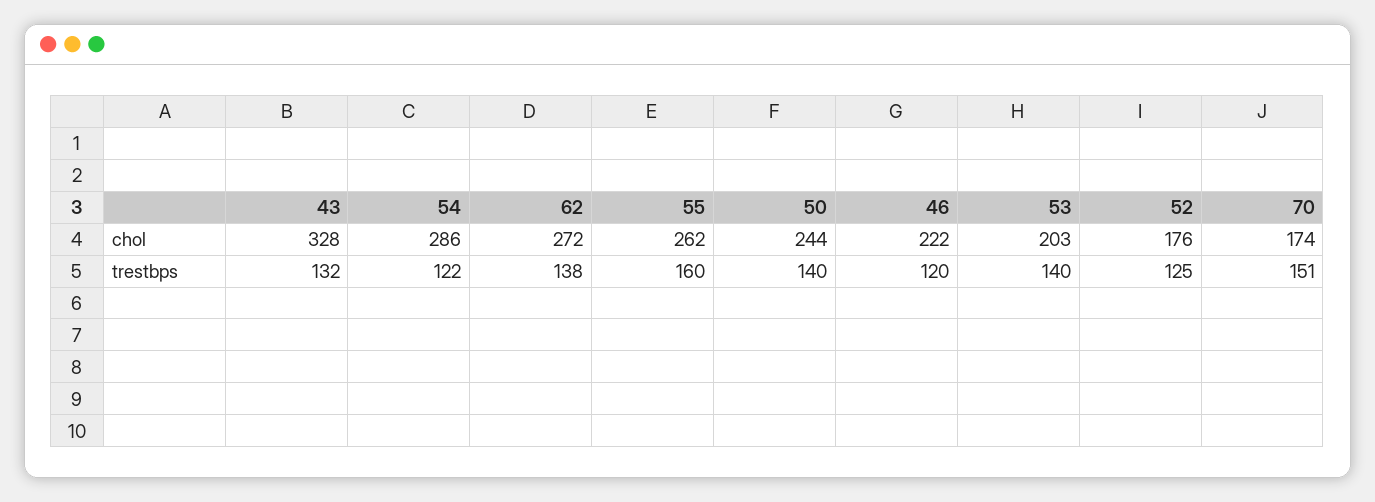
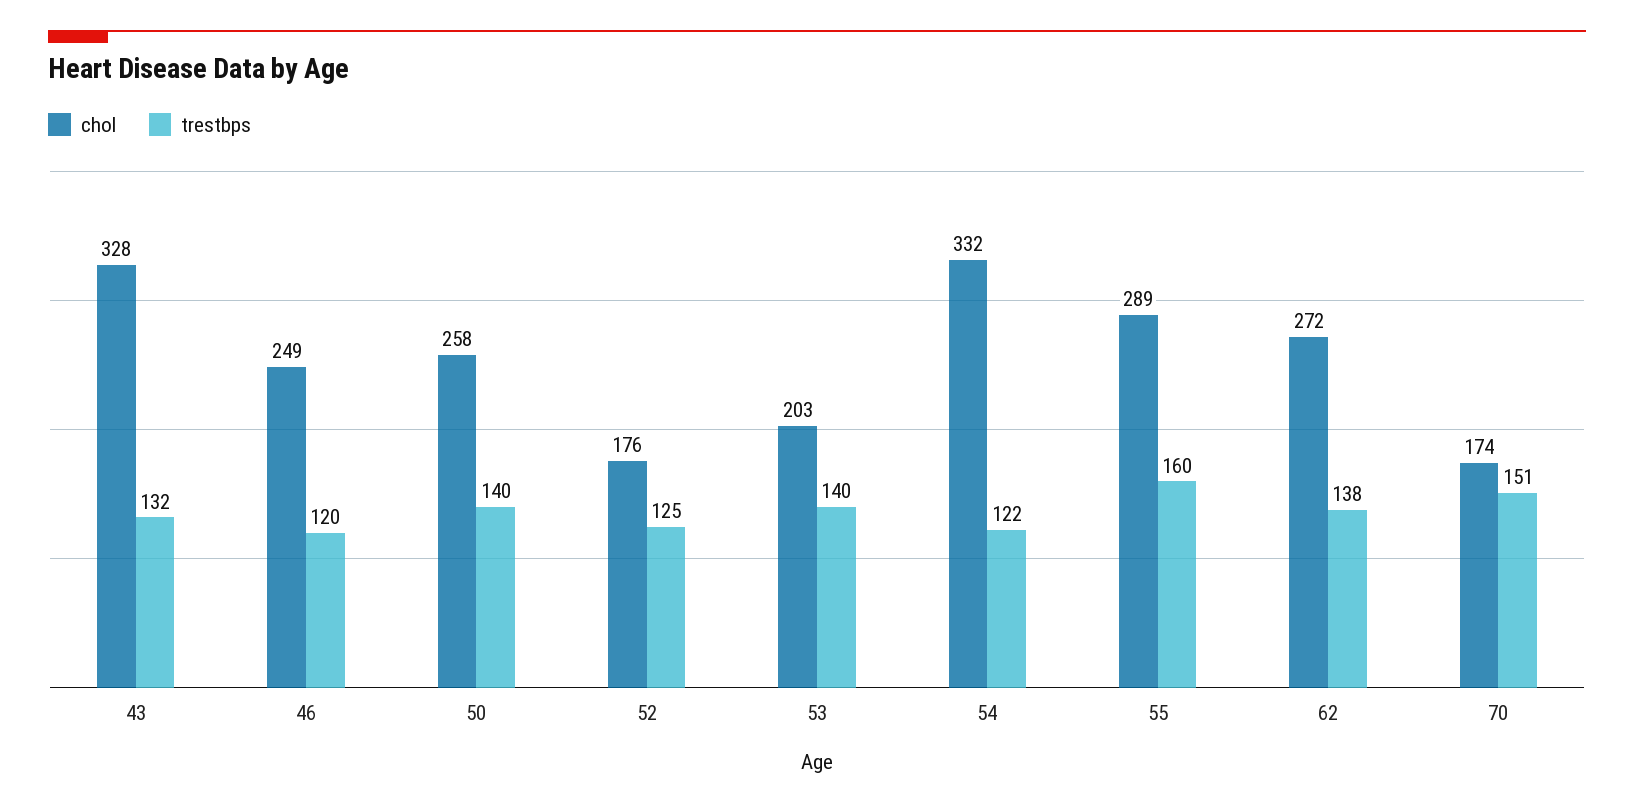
  {
    "chol": {
      "43": 328,
-     "54": 286,
+     "54": 332,
      "62": 272,
-     "55": 262,
+     "55": 289,
-     "50": 244,
+     "50": 258,
-     "46": 222,
+     "46": 249,
      "53": 203,
      "52": 176,
      "70": 174
    },
    "trestbps": {
      "43": 132,
      "54": 122,
      "62": 138,
      "55": 160,
      "50": 140,
      "46": 120,
      "53": 140,
      "52": 125,
      "70": 151
    }
  }

